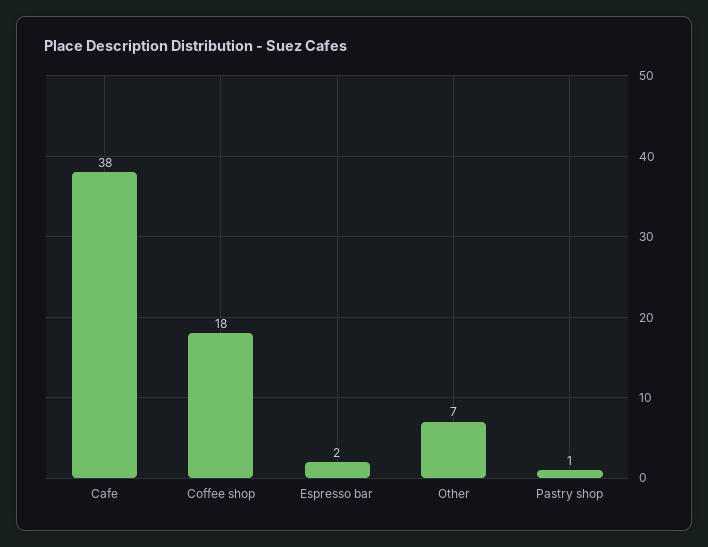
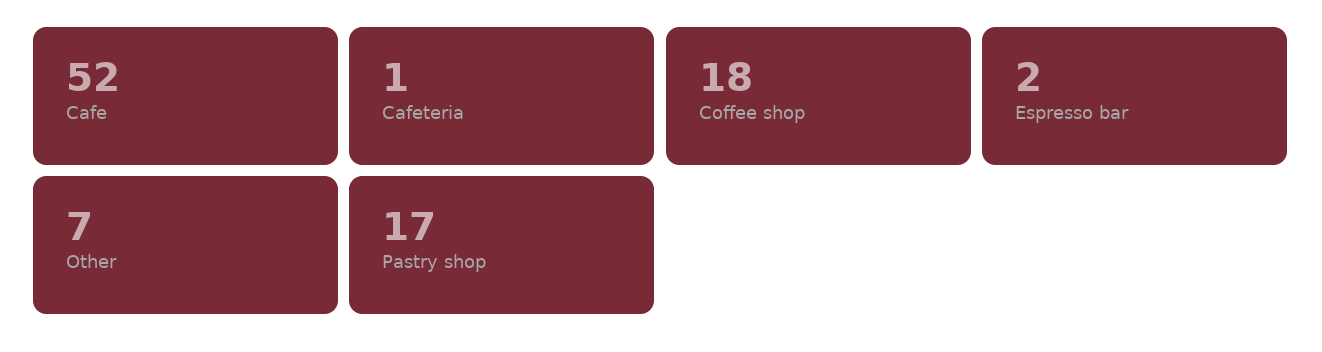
  {
-   "Cafe": 38,
+   "Cafe": 52,
    "Coffee shop": 18,
    "Espresso bar": 2,
    "Other": 7,
-   "Pastry shop": 1
+   "Pastry shop": 17,
+   "Cafeteria": 1
  }

